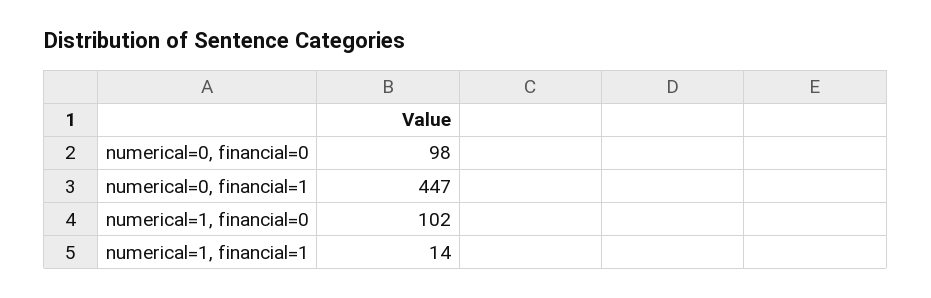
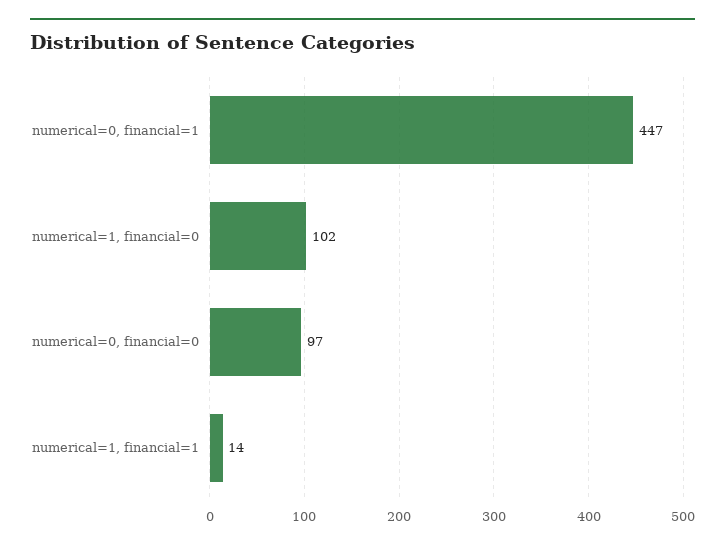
  {
-   "numerical=0, financial=0": 98,
+   "numerical=0, financial=0": 97,
    "numerical=0, financial=1": 447,
    "numerical=1, financial=0": 102,
    "numerical=1, financial=1": 14
  }

